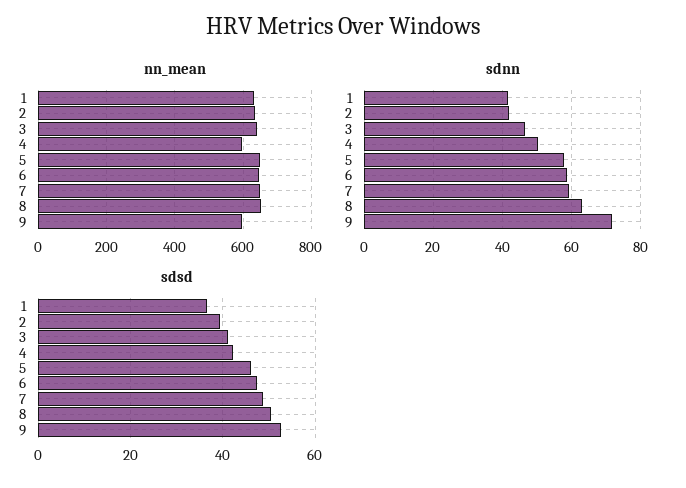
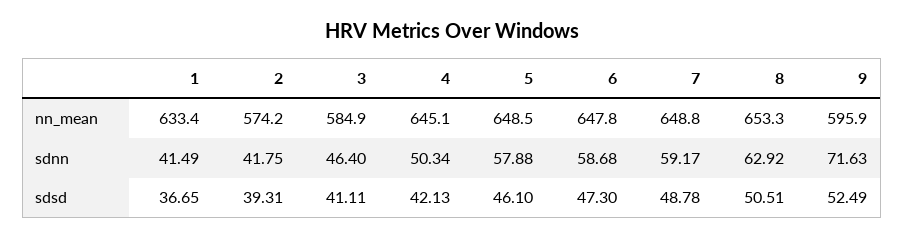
  {
    "nn_mean": {
      "1": 633.4,
-     "2": 640,
+     "2": 574.2,
-     "3": 640,
+     "3": 584.9,
-     "4": 600,
+     "4": 645.1,
      "5": 648.5,
      "6": 647.8,
      "7": 648.8,
      "8": 653.3,
      "9": 595.9
    },
    "sdnn": {
      "1": 41.49,
      "2": 41.75,
      "3": 46.4,
      "4": 50.34,
      "5": 57.88,
      "6": 58.68,
      "7": 59.17,
      "8": 62.92,
      "9": 71.63
    },
    "sdsd": {
      "1": 36.65,
      "2": 39.31,
      "3": 41.11,
      "4": 42.13,
      "5": 46.1,
      "6": 47.3,
      "7": 48.78,
      "8": 50.51,
      "9": 52.49
    }
  }

